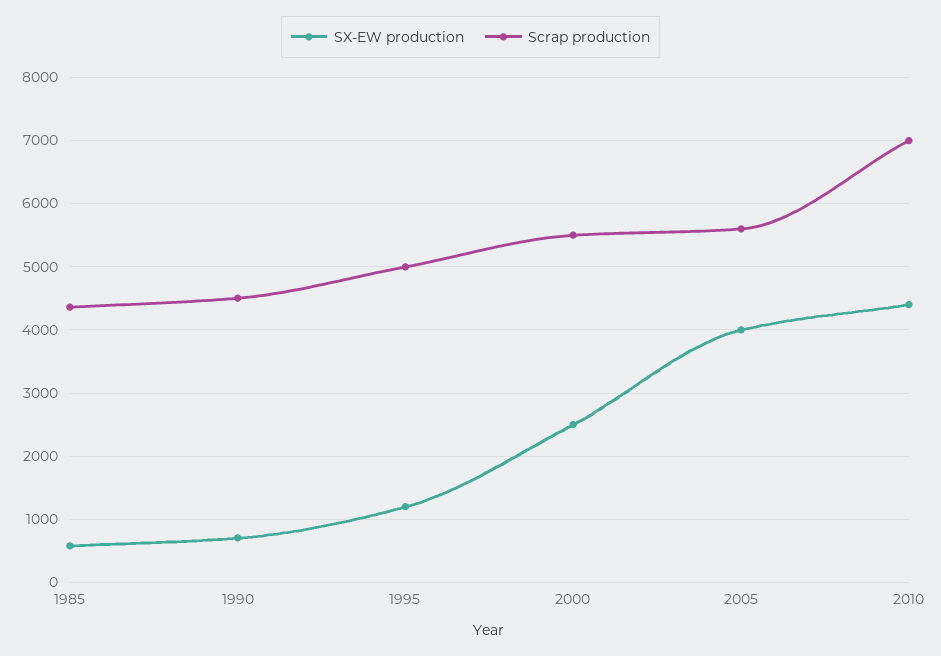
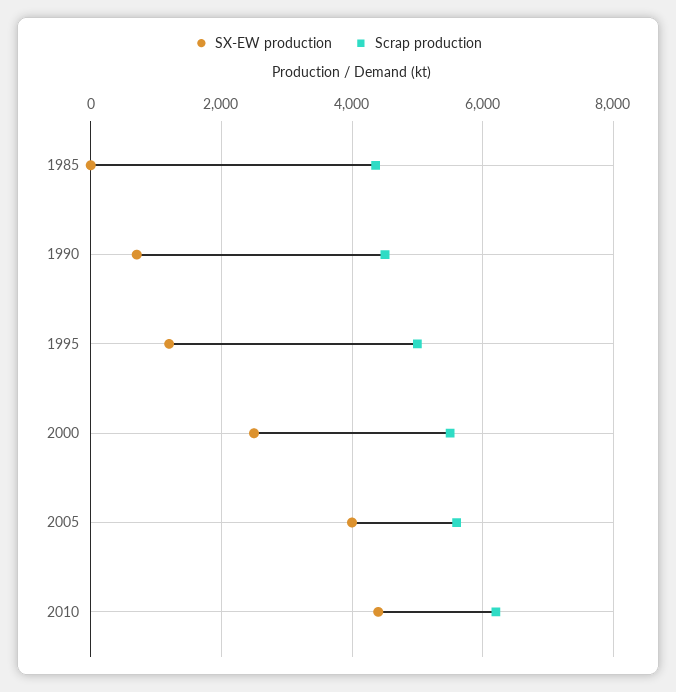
  {
    "SX-EW production": {
-     "1985": 600,
+     "1985": 0,
      "1990": 700,
      "1995": 1200,
      "2000": 2500,
      "2005": 4000,
      "2010": 4400
    },
    "Scrap production": {
      "1985": 4400,
      "1990": 4500,
      "1995": 5000,
      "2000": 5500,
      "2005": 5600,
-     "2010": 7000
+     "2010": 6200
    }
  }

